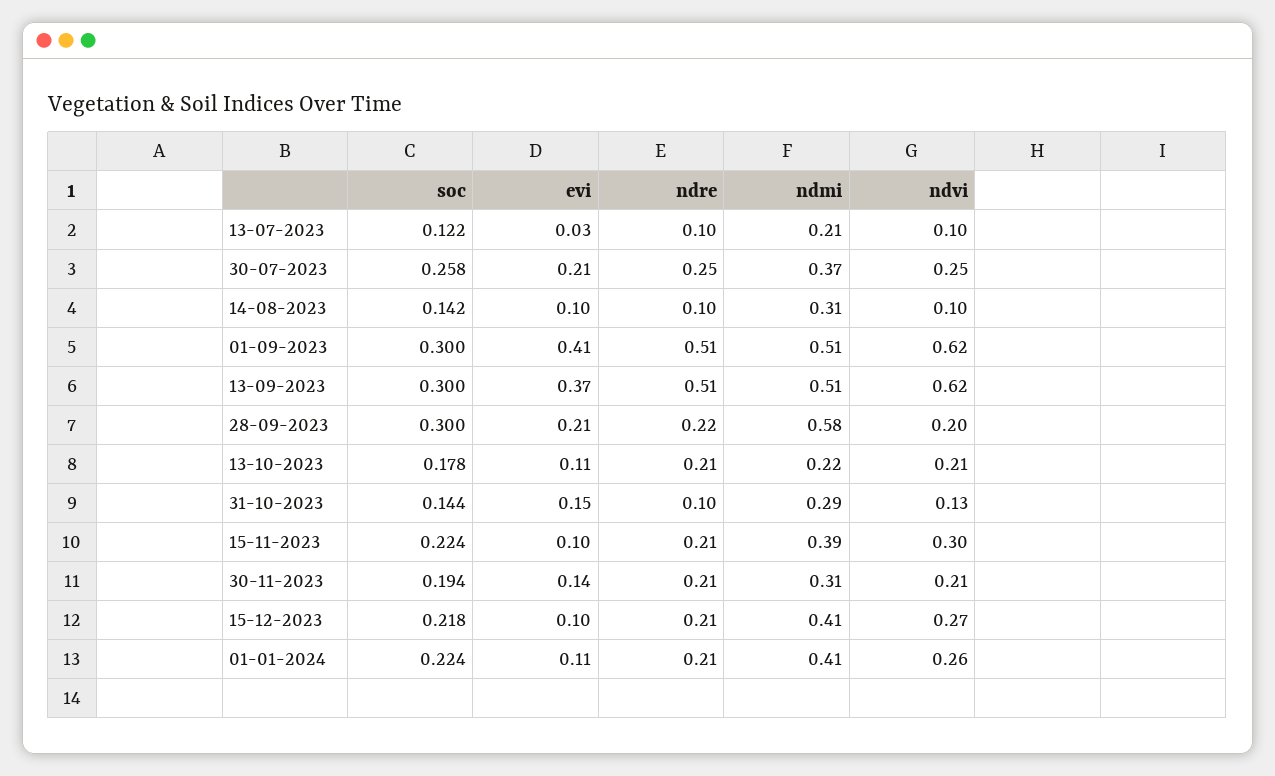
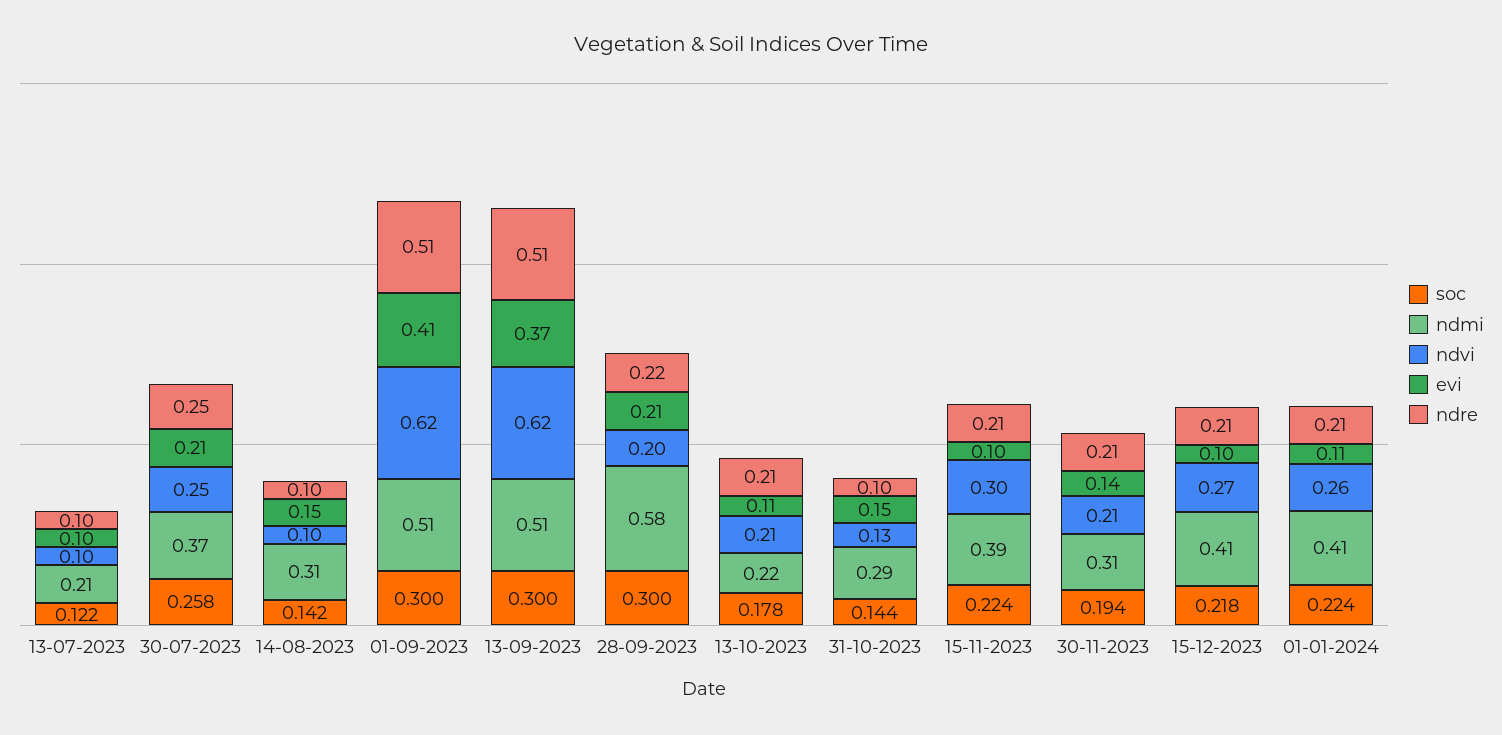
  {
    "soc": {
      "13-07-2023": 0.122,
      "30-07-2023": 0.258,
      "14-08-2023": 0.142,
      "01-09-2023": 0.3,
      "13-09-2023": 0.3,
      "28-09-2023": 0.3,
      "13-10-2023": 0.178,
      "31-10-2023": 0.144,
      "15-11-2023": 0.224,
      "30-11-2023": 0.194,
      "15-12-2023": 0.218,
      "01-01-2024": 0.224
    },
    "evi": {
-     "13-07-2023": 0.03,
+     "13-07-2023": 0.1,
      "30-07-2023": 0.21,
-     "14-08-2023": 0.1,
+     "14-08-2023": 0.15,
      "01-09-2023": 0.41,
      "13-09-2023": 0.37,
      "28-09-2023": 0.21,
      "13-10-2023": 0.11,
      "31-10-2023": 0.15,
      "15-11-2023": 0.1,
      "30-11-2023": 0.14,
      "15-12-2023": 0.1,
      "01-01-2024": 0.11
    },
    "ndre": {
      "13-07-2023": 0.1,
      "30-07-2023": 0.25,
      "14-08-2023": 0.1,
      "01-09-2023": 0.51,
      "13-09-2023": 0.51,
      "28-09-2023": 0.22,
      "13-10-2023": 0.21,
      "31-10-2023": 0.1,
      "15-11-2023": 0.21,
      "30-11-2023": 0.21,
      "15-12-2023": 0.21,
      "01-01-2024": 0.21
    },
    "ndmi": {
      "13-07-2023": 0.21,
      "30-07-2023": 0.37,
      "14-08-2023": 0.31,
      "01-09-2023": 0.51,
      "13-09-2023": 0.51,
      "28-09-2023": 0.58,
      "13-10-2023": 0.22,
      "31-10-2023": 0.29,
      "15-11-2023": 0.39,
      "30-11-2023": 0.31,
      "15-12-2023": 0.41,
      "01-01-2024": 0.41
    },
    "ndvi": {
      "13-07-2023": 0.1,
      "30-07-2023": 0.25,
      "14-08-2023": 0.1,
      "01-09-2023": 0.62,
      "13-09-2023": 0.62,
      "28-09-2023": 0.2,
      "13-10-2023": 0.21,
      "31-10-2023": 0.13,
      "15-11-2023": 0.3,
      "30-11-2023": 0.21,
      "15-12-2023": 0.27,
      "01-01-2024": 0.26
    }
  }

